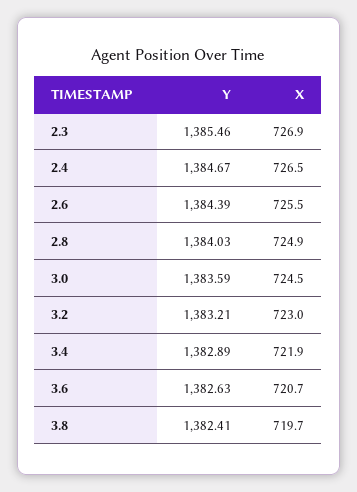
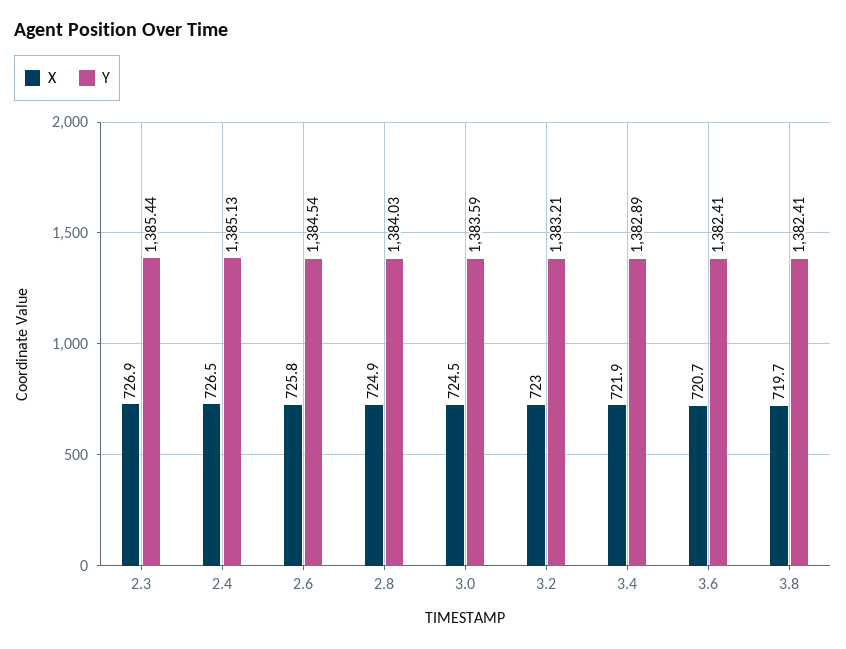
  {
    "Y": {
-     "2.3": 1385.46,
+     "2.3": 1385.44,
-     "2.4": 1384.67,
+     "2.4": 1385.13,
-     "2.6": 1384.39,
+     "2.6": 1384.54,
      "2.8": 1384.03,
      "3.0": 1383.59,
      "3.2": 1383.21,
      "3.4": 1382.89,
-     "3.6": 1382.63,
+     "3.6": 1382.41,
      "3.8": 1382.41
    },
    "X": {
      "2.3": 726.9,
      "2.4": 726.5,
-     "2.6": 725.5,
+     "2.6": 725.8,
      "2.8": 724.9,
      "3.0": 724.5,
      "3.2": 723,
      "3.4": 721.9,
      "3.6": 720.7,
      "3.8": 719.7
    }
  }

